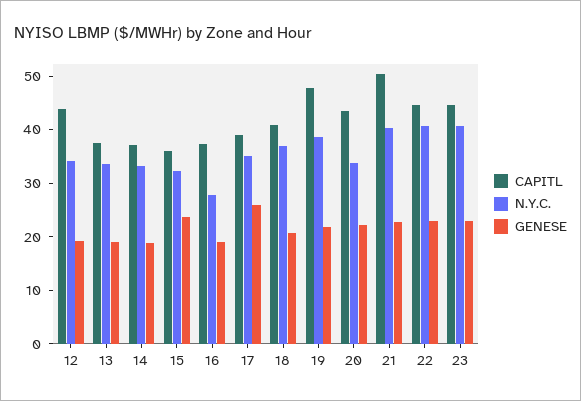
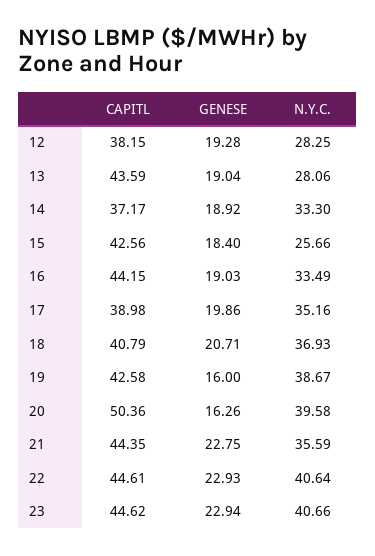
  {
    "CAPITL": {
-     "12": 44,
+     "12": 38.15,
-     "13": 38,
+     "13": 43.59,
      "14": 37.17,
-     "15": 36,
+     "15": 42.56,
-     "16": 38,
+     "16": 44.15,
      "17": 38.98,
      "18": 40.79,
-     "19": 48,
+     "19": 42.58,
-     "20": 44,
+     "20": 50.36,
-     "21": 50,
+     "21": 44.35,
      "22": 44.61,
      "23": 44.62
    },
    "N.Y.C.": {
-     "12": 34,
+     "12": 28.25,
-     "13": 34,
+     "13": 28.06,
      "14": 33.3,
-     "15": 32,
+     "15": 25.66,
-     "16": 28,
+     "16": 33.49,
      "17": 35.16,
      "18": 36.93,
      "19": 38.67,
-     "20": 34,
+     "20": 39.58,
-     "21": 40,
+     "21": 35.59,
      "22": 40.64,
      "23": 40.66
    },
    "GENESE": {
      "12": 19.28,
      "13": 19.04,
      "14": 18.92,
-     "15": 24,
+     "15": 18.4,
      "16": 19.03,
-     "17": 26,
+     "17": 19.86,
      "18": 20.71,
-     "19": 22,
+     "19": 16,
-     "20": 22,
+     "20": 16.26,
      "21": 22.75,
      "22": 22.93,
      "23": 22.94
    }
  }

